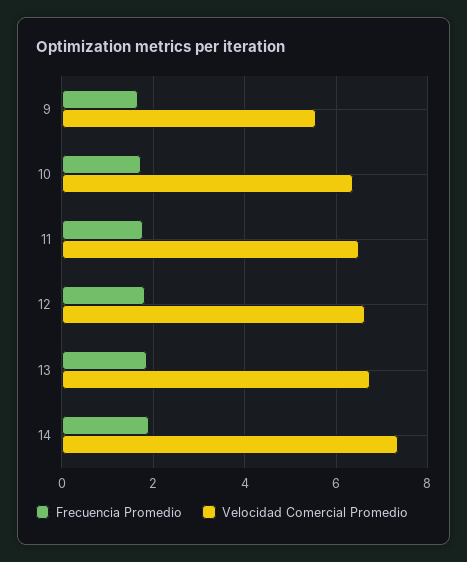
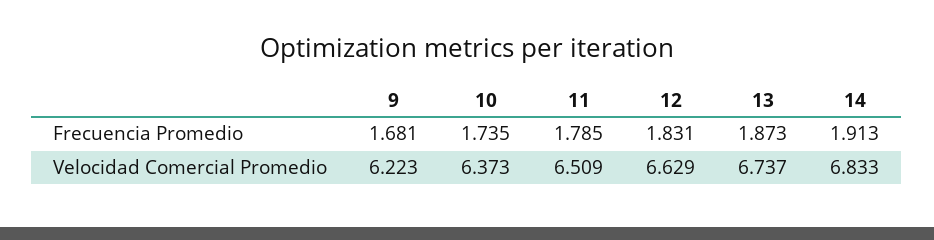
  {
    "Frecuencia Promedio": {
      "9": 1.681,
      "10": 1.735,
      "11": 1.785,
      "12": 1.831,
      "13": 1.873,
      "14": 1.913
    },
    "Velocidad Comercial Promedio": {
-     "9": 5.6,
+     "9": 6.223,
      "10": 6.373,
      "11": 6.509,
      "12": 6.629,
      "13": 6.737,
-     "14": 7.4
+     "14": 6.833
    }
  }

